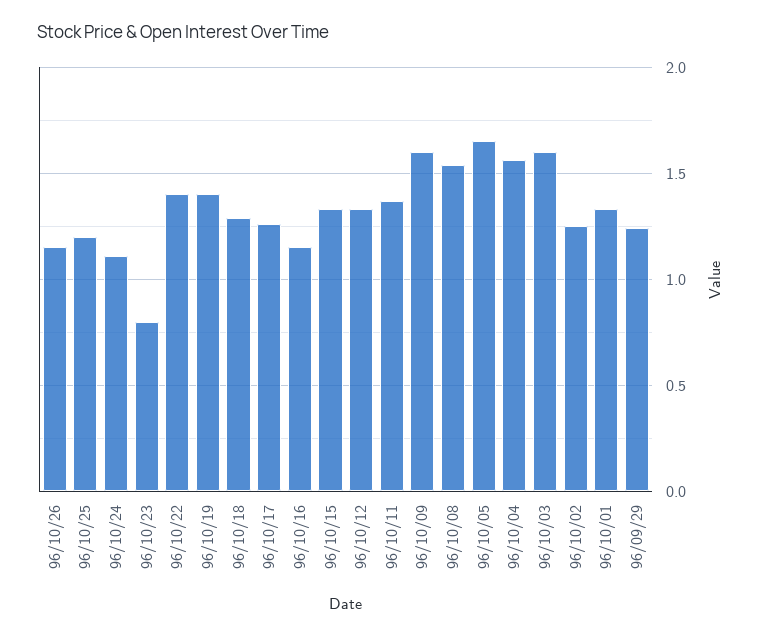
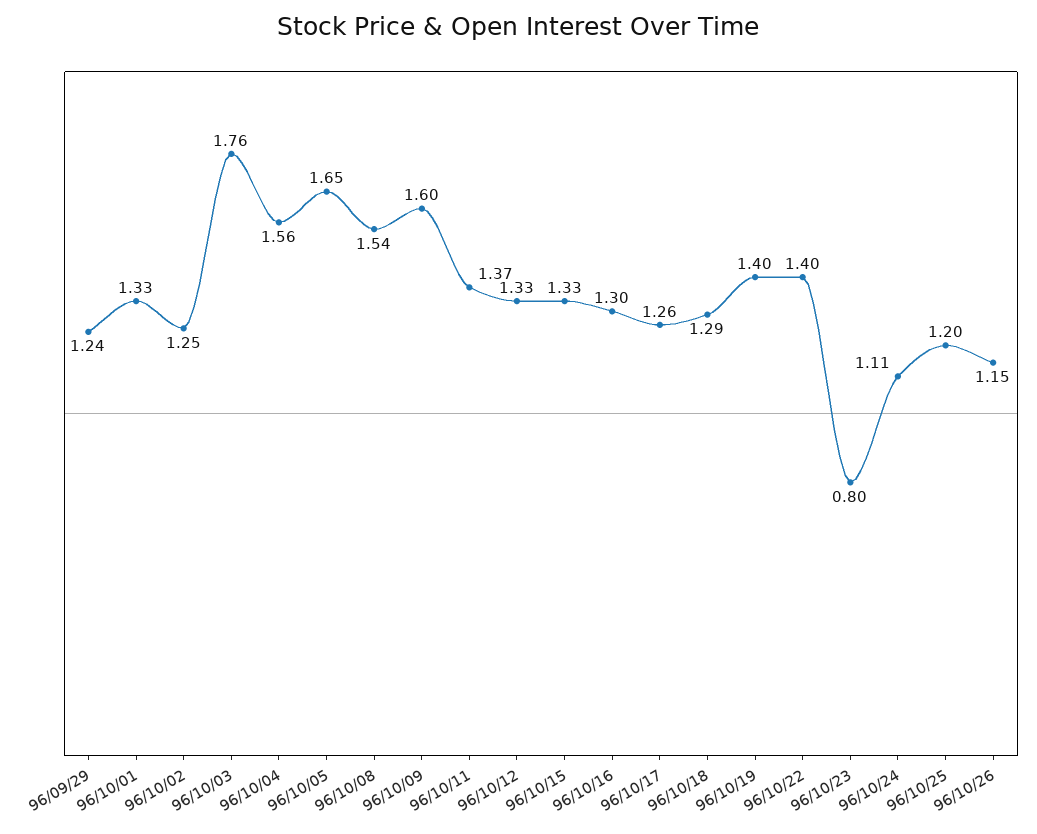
  {
    "96/10/26": 1.15,
    "96/10/25": 1.2,
    "96/10/24": 1.11,
    "96/10/23": 0.8,
    "96/10/22": 1.4,
    "96/10/19": 1.4,
    "96/10/18": 1.29,
    "96/10/17": 1.26,
-   "96/10/16": 1.15,
+   "96/10/16": 1.3,
    "96/10/15": 1.33,
    "96/10/12": 1.33,
    "96/10/11": 1.37,
    "96/10/09": 1.6,
    "96/10/08": 1.54,
    "96/10/05": 1.65,
    "96/10/04": 1.56,
-   "96/10/03": 1.6,
+   "96/10/03": 1.76,
    "96/10/02": 1.25,
    "96/10/01": 1.33,
    "96/09/29": 1.24
  }

